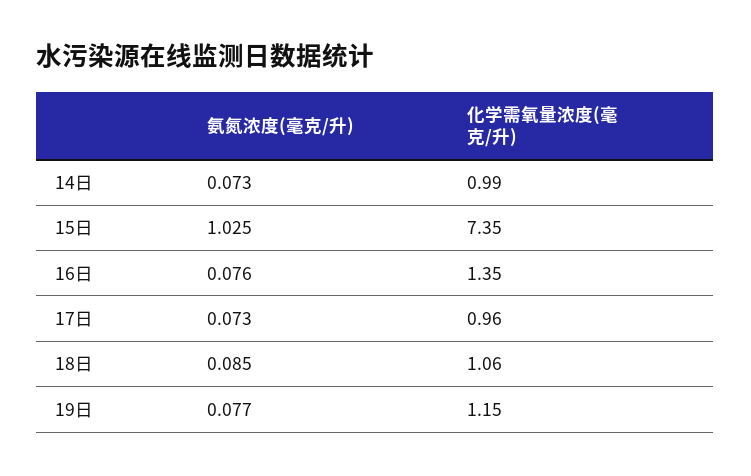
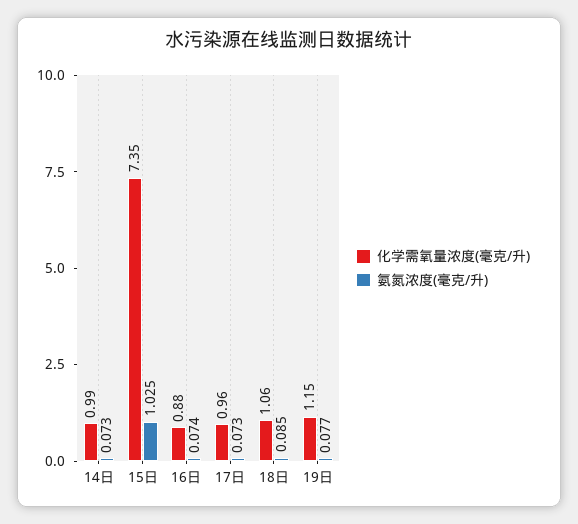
  {
    "氨氮浓度(毫克/升)": {
      "14日": 0.073,
      "15日": 1.025,
-     "16日": 0.076,
+     "16日": 0.074,
      "17日": 0.073,
      "18日": 0.085,
      "19日": 0.077
    },
    "化学需氧量浓度(毫克/升)": {
      "14日": 0.99,
      "15日": 7.35,
-     "16日": 1.35,
+     "16日": 0.88,
      "17日": 0.96,
      "18日": 1.06,
      "19日": 1.15
    }
  }

